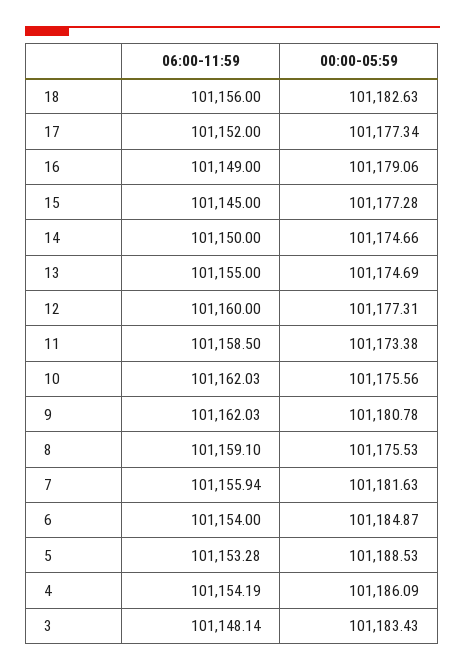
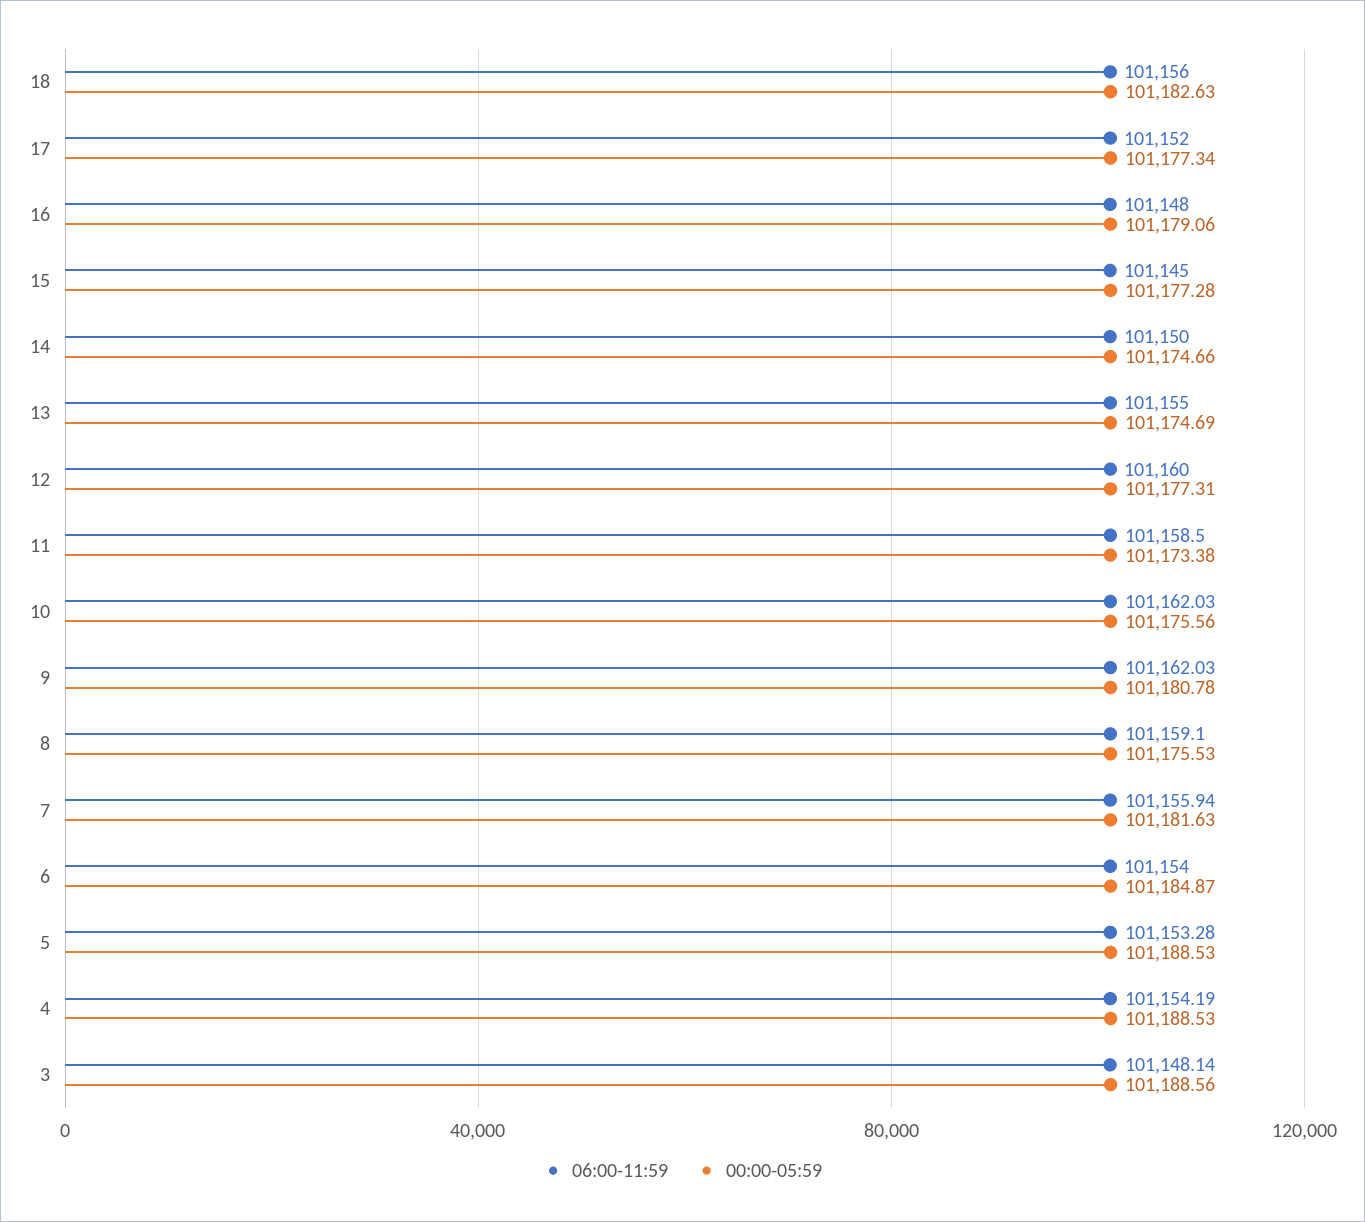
  {
    "06:00-11:59": {
      "18": 101156,
      "17": 101152,
-     "16": 101149,
+     "16": 101148,
      "15": 101145,
      "14": 101150,
      "13": 101155,
      "12": 101160,
      "11": 101158.5,
      "10": 101162.03,
      "9": 101162.03,
      "8": 101159.1,
      "7": 101155.94,
      "6": 101154,
      "5": 101153.28,
      "4": 101154.19,
      "3": 101148.14
    },
    "00:00-05:59": {
      "18": 101182.63,
      "17": 101177.34,
      "16": 101179.06,
      "15": 101177.28,
      "14": 101174.66,
      "13": 101174.69,
      "12": 101177.31,
      "11": 101173.38,
      "10": 101175.56,
      "9": 101180.78,
      "8": 101175.53,
      "7": 101181.63,
      "6": 101184.87,
      "5": 101188.53,
-     "4": 101186.09,
+     "4": 101188.53,
-     "3": 101183.43
+     "3": 101188.56
    }
  }

